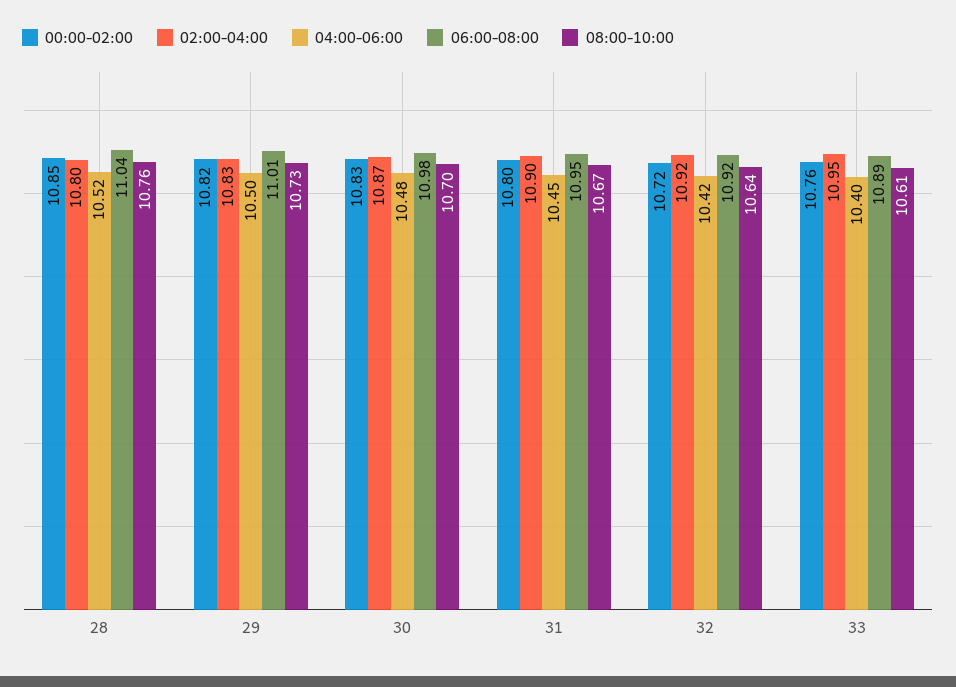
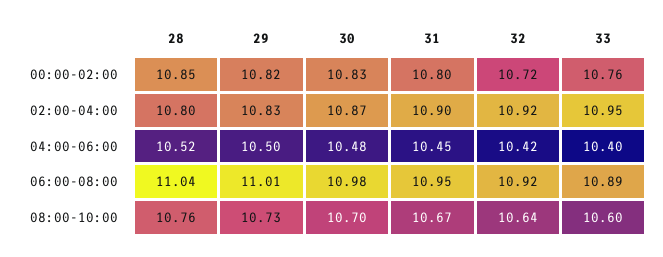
  {
    "00:00-02:00": {
      "28": 10.85,
      "29": 10.82,
      "30": 10.83,
      "31": 10.8,
      "32": 10.72,
      "33": 10.76
    },
    "02:00-04:00": {
      "28": 10.8,
      "29": 10.83,
      "30": 10.87,
      "31": 10.9,
      "32": 10.92,
      "33": 10.95
    },
    "04:00-06:00": {
      "28": 10.52,
      "29": 10.5,
      "30": 10.48,
      "31": 10.45,
      "32": 10.42,
      "33": 10.4
    },
    "06:00-08:00": {
      "28": 11.04,
      "29": 11.01,
      "30": 10.98,
      "31": 10.95,
      "32": 10.92,
      "33": 10.89
    },
    "08:00-10:00": {
      "28": 10.76,
      "29": 10.73,
      "30": 10.7,
      "31": 10.67,
      "32": 10.64,
-     "33": 10.61
+     "33": 10.6
    }
  }

